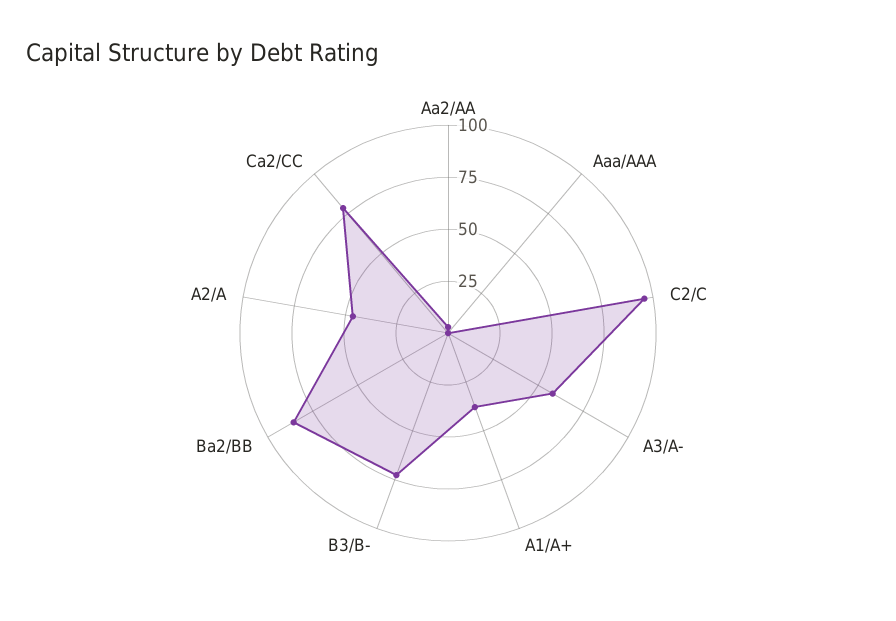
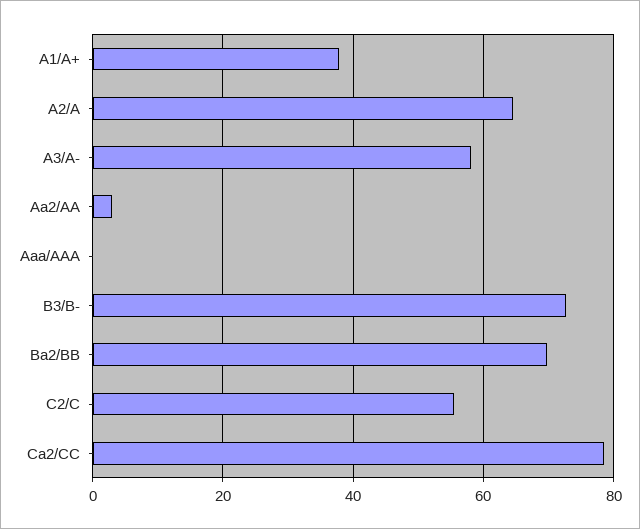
  {
    "Aa2/AA": 2,
    "Aaa/AAA": 0,
-   "C2/C": 95,
+   "C2/C": 56,
    "A3/A-": 58,
    "A1/A+": 38,
    "B3/B-": 72,
-   "Ba2/BB": 85,
+   "Ba2/BB": 70,
-   "A2/A": 45,
+   "A2/A": 64,
    "Ca2/CC": 78
  }

